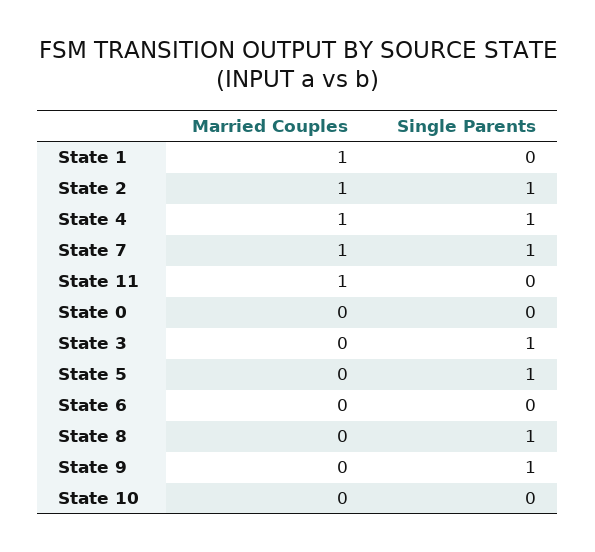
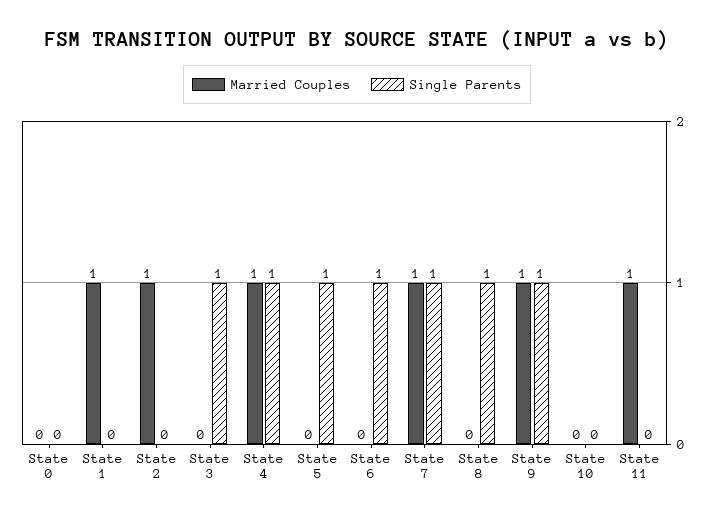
  {
    "Married Couples": {
      "State 1": 1,
      "State 2": 1,
      "State 4": 1,
      "State 7": 1,
      "State 11": 1,
      "State 0": 0,
      "State 3": 0,
      "State 5": 0,
      "State 6": 0,
      "State 8": 0,
-     "State 9": 0,
+     "State 9": 1,
      "State 10": 0
    },
    "Single Parents": {
      "State 1": 0,
-     "State 2": 1,
+     "State 2": 0,
      "State 4": 1,
      "State 7": 1,
      "State 11": 0,
      "State 0": 0,
      "State 3": 1,
      "State 5": 1,
-     "State 6": 0,
+     "State 6": 1,
      "State 8": 1,
      "State 9": 1,
      "State 10": 0
    }
  }

